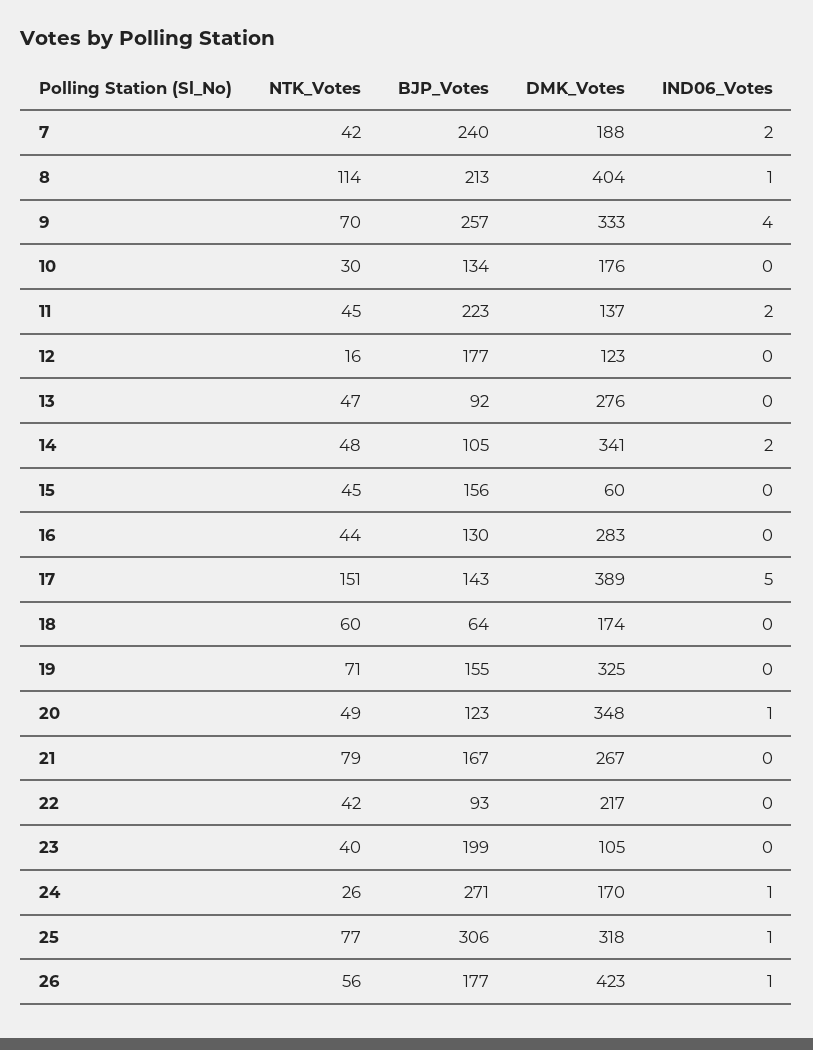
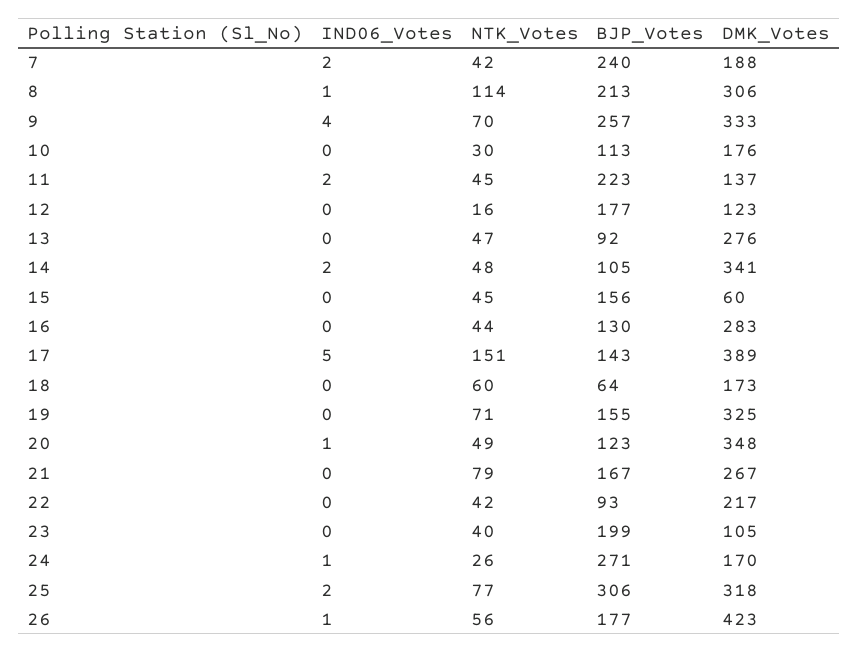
  {
    "NTK_Votes": {
      "7": 42,
      "8": 114,
      "9": 70,
      "10": 30,
      "11": 45,
      "12": 16,
      "13": 47,
      "14": 48,
      "15": 45,
      "16": 44,
      "17": 151,
      "18": 60,
      "19": 71,
      "20": 49,
      "21": 79,
      "22": 42,
      "23": 40,
      "24": 26,
      "25": 77,
      "26": 56
    },
    "BJP_Votes": {
      "7": 240,
      "8": 213,
      "9": 257,
-     "10": 134,
+     "10": 113,
      "11": 223,
      "12": 177,
      "13": 92,
      "14": 105,
      "15": 156,
      "16": 130,
      "17": 143,
      "18": 64,
      "19": 155,
      "20": 123,
      "21": 167,
      "22": 93,
      "23": 199,
      "24": 271,
      "25": 306,
      "26": 177
    },
    "DMK_Votes": {
      "7": 188,
-     "8": 404,
+     "8": 306,
      "9": 333,
      "10": 176,
      "11": 137,
      "12": 123,
      "13": 276,
      "14": 341,
      "15": 60,
      "16": 283,
      "17": 389,
-     "18": 174,
+     "18": 173,
      "19": 325,
      "20": 348,
      "21": 267,
      "22": 217,
      "23": 105,
      "24": 170,
      "25": 318,
      "26": 423
    },
    "IND06_Votes": {
      "7": 2,
      "8": 1,
      "9": 4,
      "10": 0,
      "11": 2,
      "12": 0,
      "13": 0,
      "14": 2,
      "15": 0,
      "16": 0,
      "17": 5,
      "18": 0,
      "19": 0,
      "20": 1,
      "21": 0,
      "22": 0,
      "23": 0,
      "24": 1,
-     "25": 1,
+     "25": 2,
      "26": 1
    }
  }

